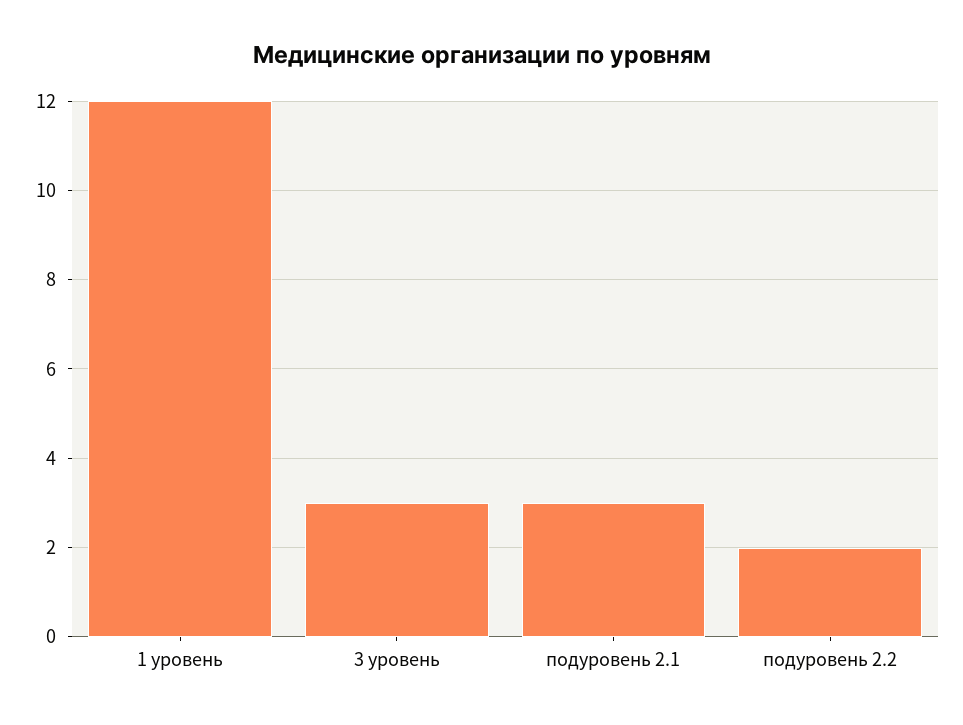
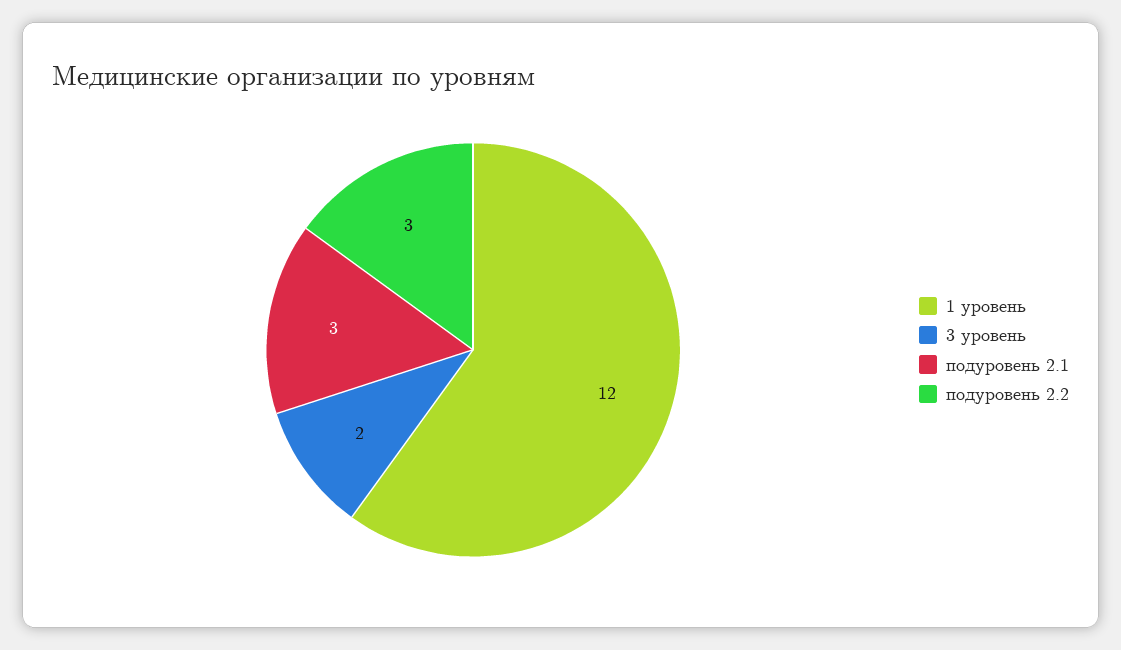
  {
    "1 уровень": 12,
-   "3 уровень": 3,
+   "3 уровень": 2,
    "подуровень 2.1": 3,
-   "подуровень 2.2": 2
+   "подуровень 2.2": 3
  }

